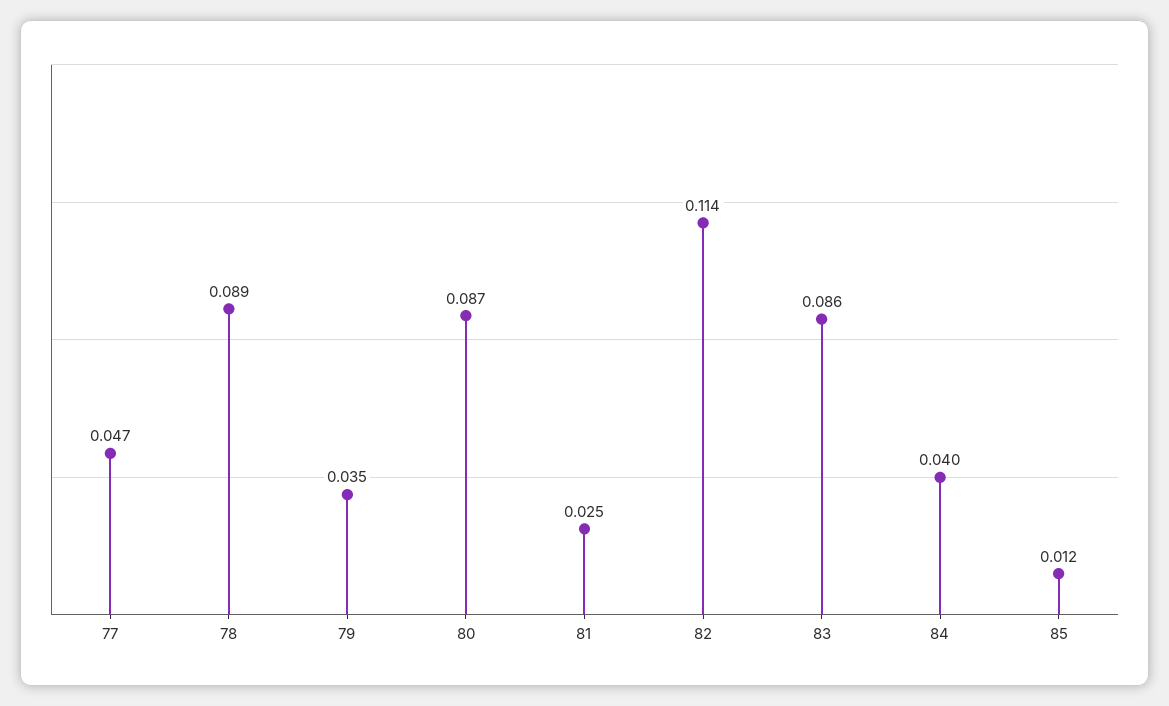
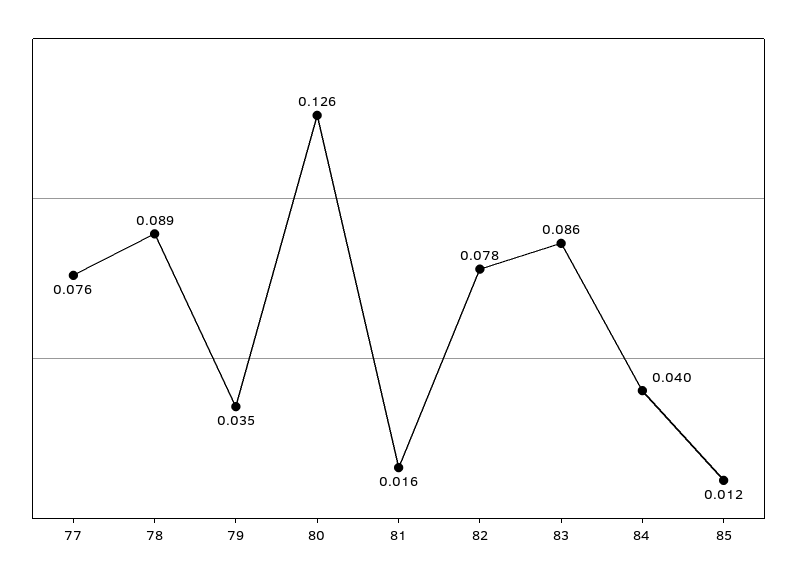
  {
-   "77": 0.047,
+   "77": 0.076,
    "78": 0.089,
    "79": 0.035,
-   "80": 0.087,
+   "80": 0.126,
-   "81": 0.025,
+   "81": 0.016,
-   "82": 0.114,
+   "82": 0.078,
    "83": 0.086,
    "84": 0.04,
    "85": 0.012
  }

